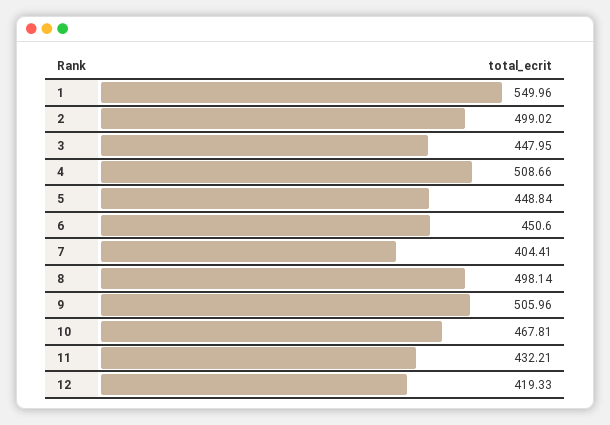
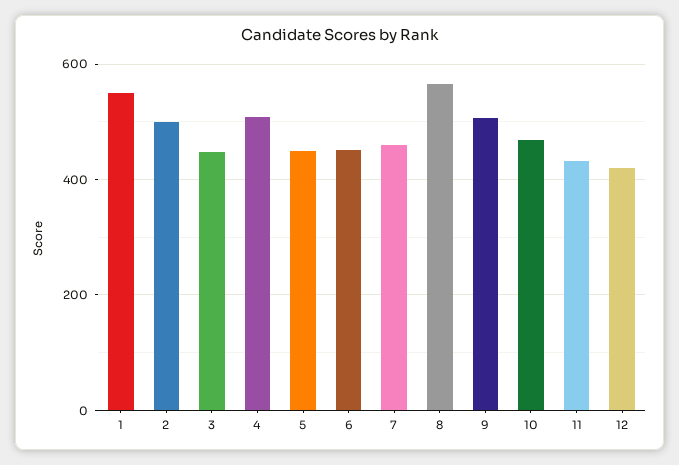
  {
    "1": 549.96,
    "2": 499.02,
    "3": 447.95,
    "4": 508.66,
    "5": 448.84,
    "6": 450.6,
-   "7": 404.41,
+   "7": 460,
-   "8": 498.14,
+   "8": 560,
    "9": 505.96,
    "10": 467.81,
    "11": 432.21,
    "12": 419.33
  }

